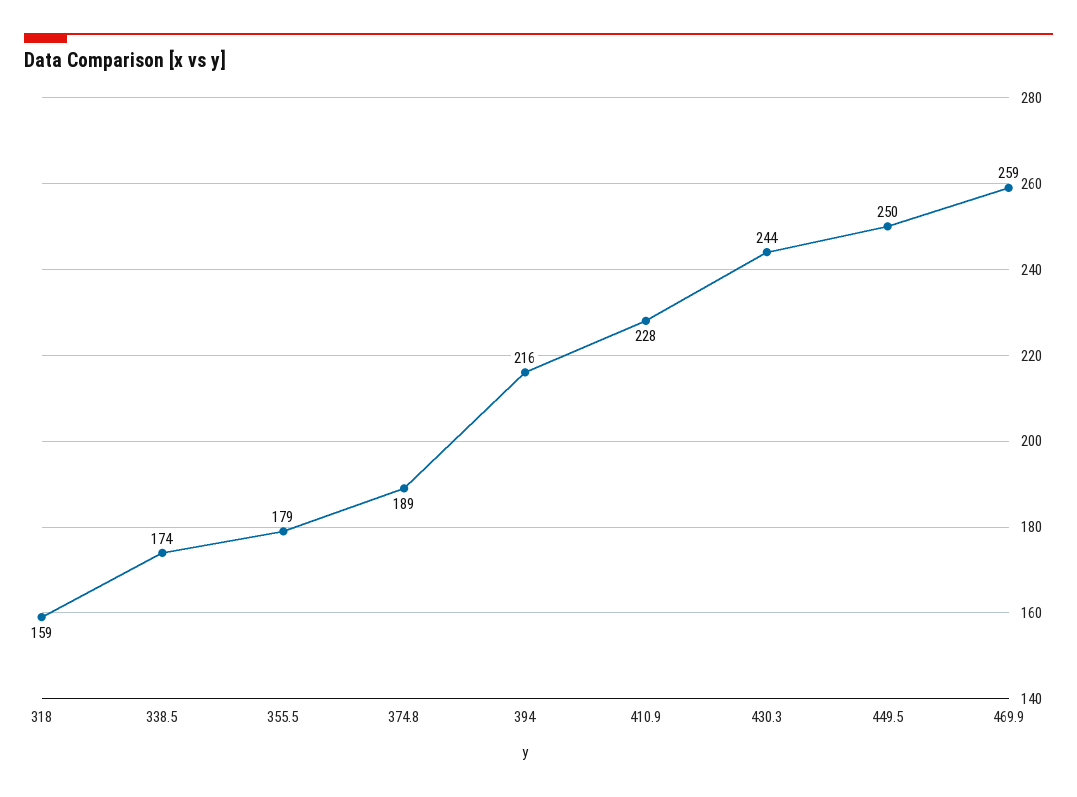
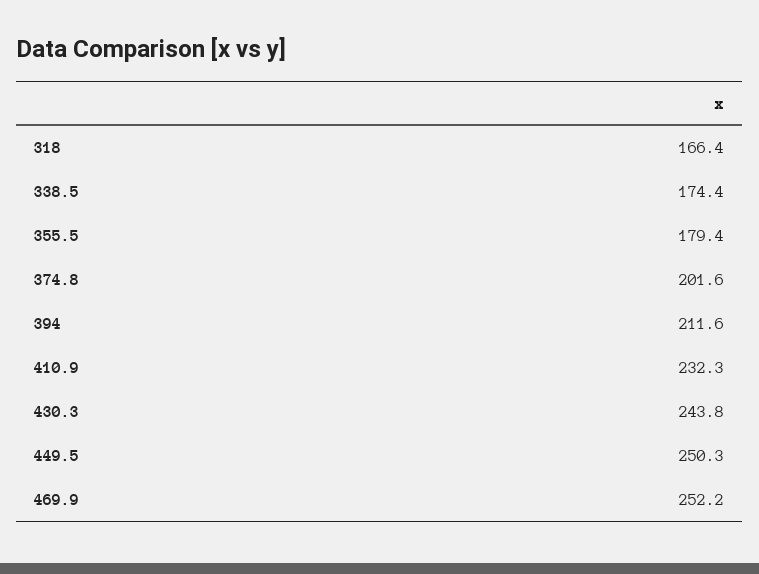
  {
-   "318": 159,
+   "318": 166.4,
    "338.5": 174.4,
    "355.5": 179.4,
-   "374.8": 189,
+   "374.8": 201.6,
-   "394": 216,
+   "394": 211.6,
-   "410.9": 228,
+   "410.9": 232.3,
    "430.3": 243.8,
    "449.5": 250.3,
-   "469.9": 259
+   "469.9": 252.2
  }

